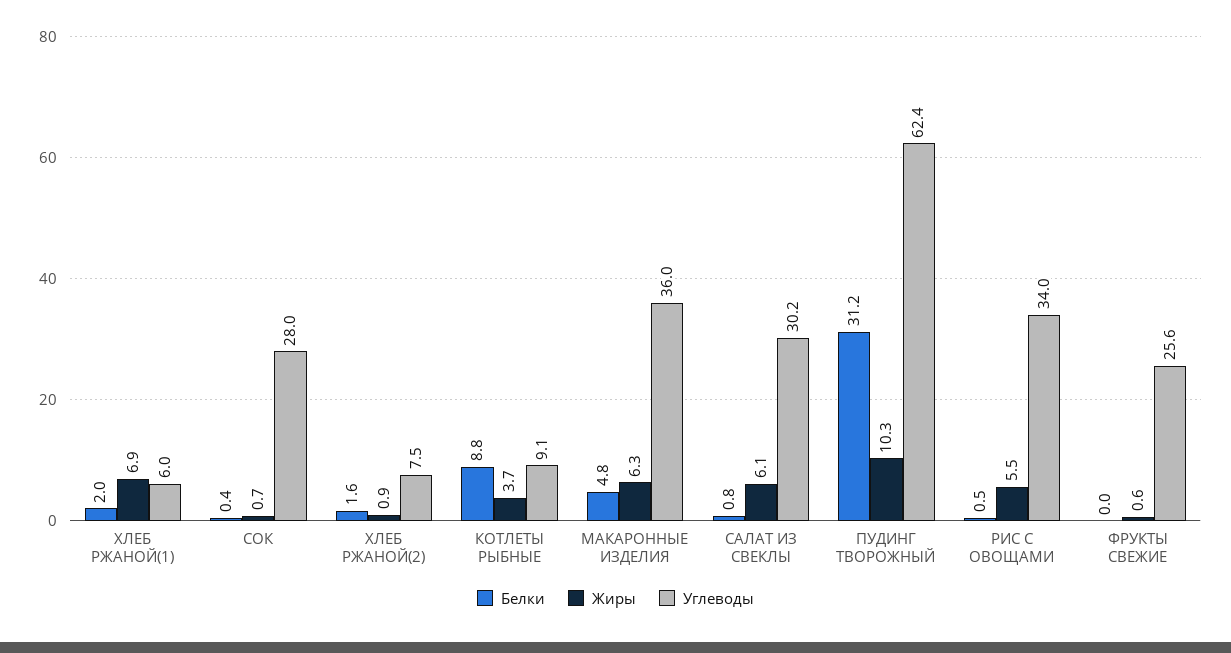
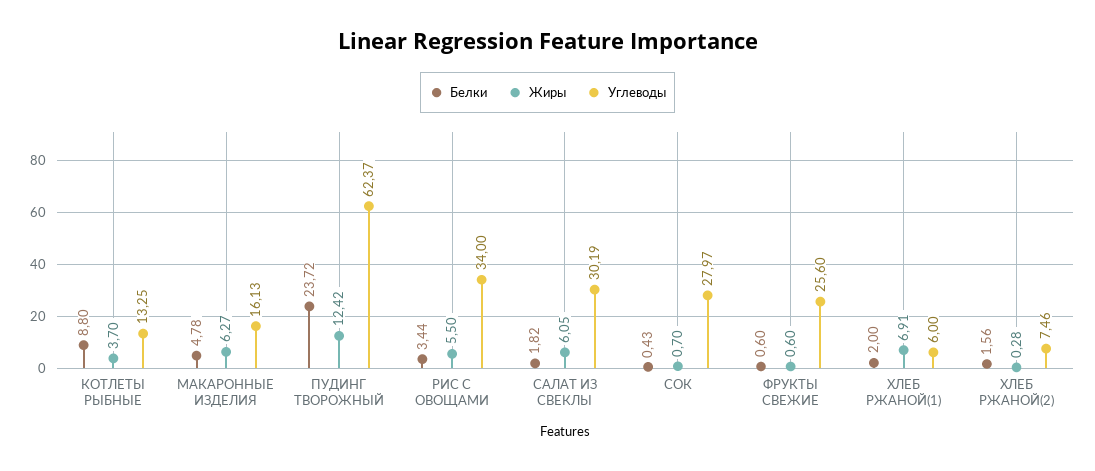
  {
    "Белки": {
      "ХЛЕБ РЖАНОЙ(1)": 2,
      "СОК": 0.43,
      "ХЛЕБ РЖАНОЙ(2)": 1.56,
      "КОТЛЕТЫ РЫБНЫЕ": 8.8,
      "МАКАРОННЫЕ ИЗДЕЛИЯ": 4.78,
-     "САЛАТ ИЗ СВЕКЛЫ": 0.8,
+     "САЛАТ ИЗ СВЕКЛЫ": 1.82,
-     "ПУДИНГ ТВОРОЖНЫЙ": 31.2,
+     "ПУДИНГ ТВОРОЖНЫЙ": 23.72,
-     "РИС С ОВОЩАМИ": 0.5,
+     "РИС С ОВОЩАМИ": 3.44,
-     "ФРУКТЫ СВЕЖИЕ": 0
+     "ФРУКТЫ СВЕЖИЕ": 0.6
    },
    "Жиры": {
      "ХЛЕБ РЖАНОЙ(1)": 6.91,
      "СОК": 0.7,
-     "ХЛЕБ РЖАНОЙ(2)": 0.9,
+     "ХЛЕБ РЖАНОЙ(2)": 0.28,
      "КОТЛЕТЫ РЫБНЫЕ": 3.7,
      "МАКАРОННЫЕ ИЗДЕЛИЯ": 6.27,
      "САЛАТ ИЗ СВЕКЛЫ": 6.05,
-     "ПУДИНГ ТВОРОЖНЫЙ": 10.3,
+     "ПУДИНГ ТВОРОЖНЫЙ": 12.42,
      "РИС С ОВОЩАМИ": 5.5,
      "ФРУКТЫ СВЕЖИЕ": 0.6
    },
    "Углеводы": {
      "ХЛЕБ РЖАНОЙ(1)": 6,
      "СОК": 27.97,
      "ХЛЕБ РЖАНОЙ(2)": 7.46,
-     "КОТЛЕТЫ РЫБНЫЕ": 9.1,
+     "КОТЛЕТЫ РЫБНЫЕ": 13.25,
-     "МАКАРОННЫЕ ИЗДЕЛИЯ": 36,
+     "МАКАРОННЫЕ ИЗДЕЛИЯ": 16.13,
      "САЛАТ ИЗ СВЕКЛЫ": 30.19,
      "ПУДИНГ ТВОРОЖНЫЙ": 62.37,
      "РИС С ОВОЩАМИ": 34,
      "ФРУКТЫ СВЕЖИЕ": 25.6
    }
  }

